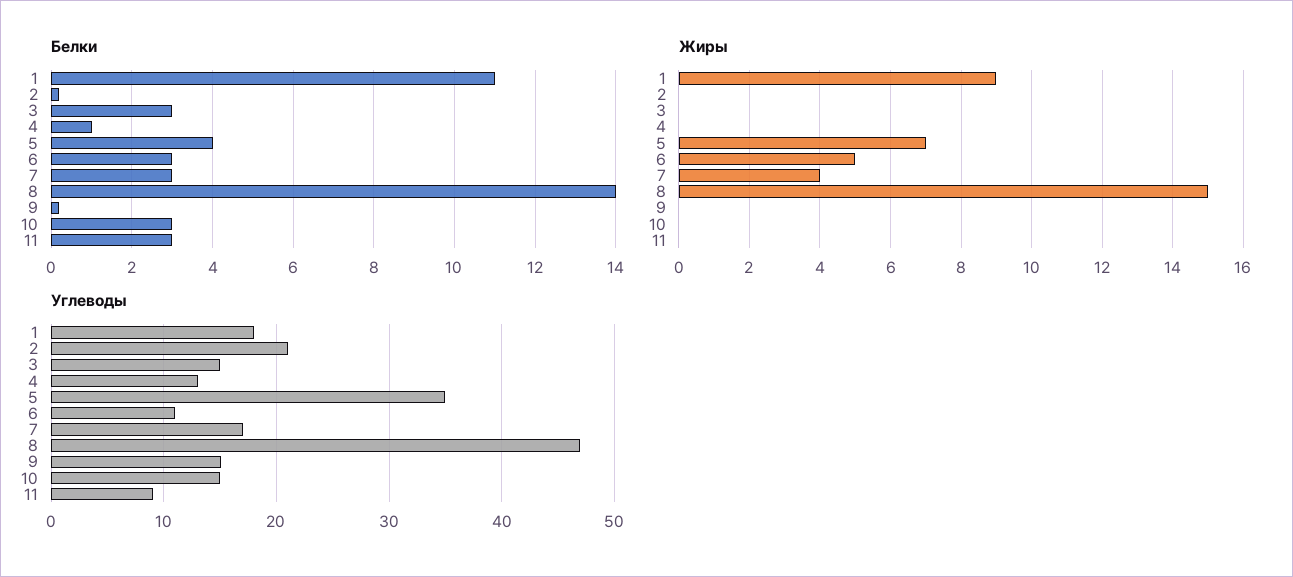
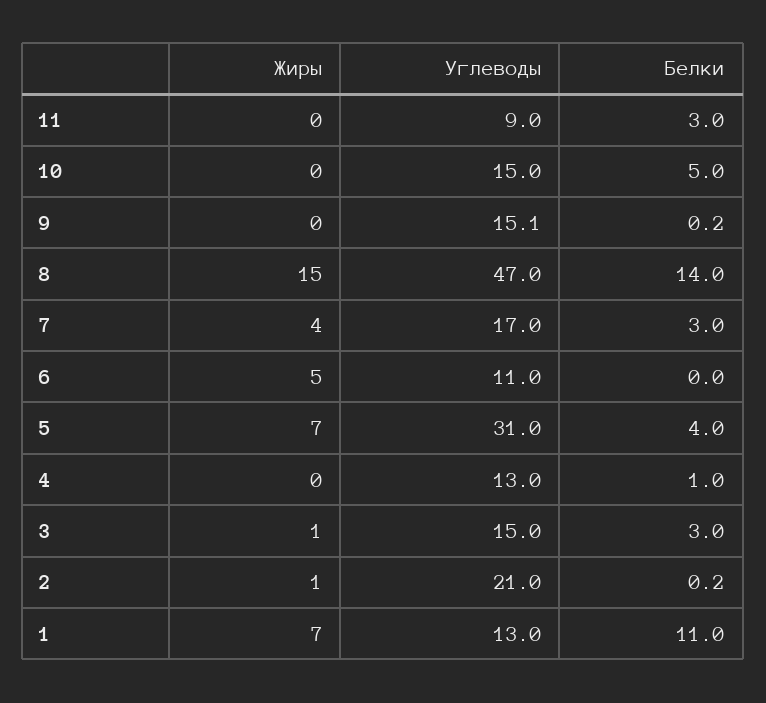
  {
    "Белки": {
      "1": 11,
      "2": 0.2,
      "3": 3,
      "4": 1,
      "5": 4,
-     "6": 3,
+     "6": 0,
      "7": 3,
      "8": 14,
      "9": 0.2,
-     "10": 3,
+     "10": 5,
      "11": 3
    },
    "Жиры": {
-     "1": 9,
+     "1": 7,
-     "2": 0,
+     "2": 1,
-     "3": 0,
+     "3": 1,
      "4": 0,
      "5": 7,
      "6": 5,
      "7": 4,
      "8": 15,
      "9": 0,
      "10": 0,
      "11": 0
    },
    "Углеводы": {
-     "1": 18,
+     "1": 13,
      "2": 21,
      "3": 15,
      "4": 13,
-     "5": 35,
+     "5": 31,
      "6": 11,
      "7": 17,
      "8": 47,
      "9": 15.1,
      "10": 15,
      "11": 9
    }
  }

